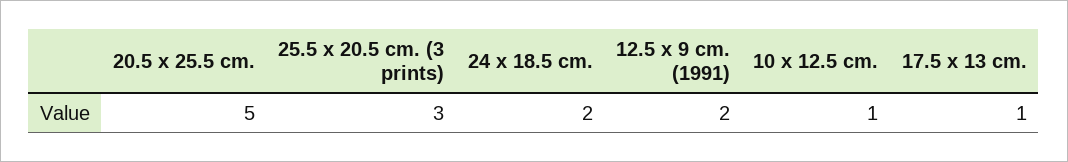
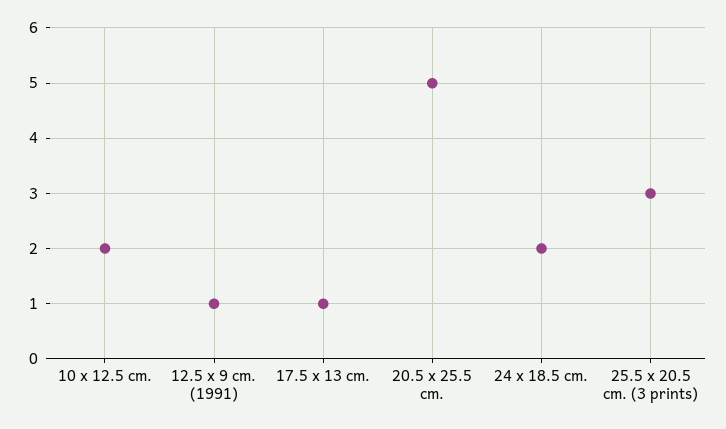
  {
    "20.5 x 25.5 cm.": 5,
    "25.5 x 20.5 cm. (3 prints)": 3,
    "24 x 18.5 cm.": 2,
-   "12.5 x 9 cm. (1991)": 2,
+   "12.5 x 9 cm. (1991)": 1,
-   "10 x 12.5 cm.": 1,
+   "10 x 12.5 cm.": 2,
    "17.5 x 13 cm.": 1
  }

